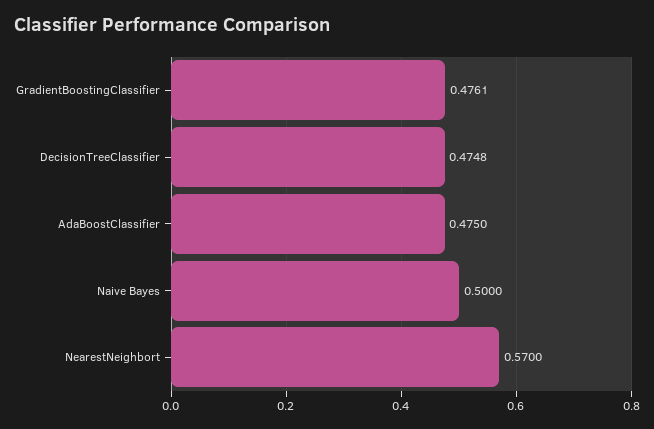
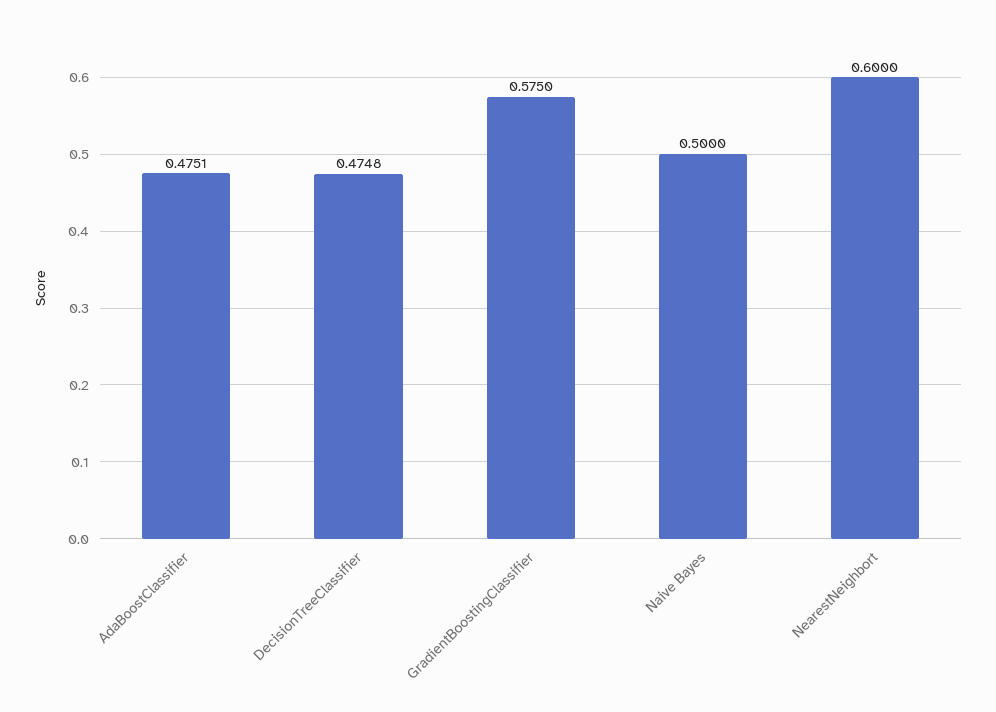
  {
-   "GradientBoostingClassifier": 0.4761,
+   "GradientBoostingClassifier": 0.575,
    "DecisionTreeClassifier": 0.4748,
-   "AdaBoostClassifier": 0.475,
+   "AdaBoostClassifier": 0.4751,
    "Naive Bayes": 0.5,
-   "NearestNeighbort": 0.57
+   "NearestNeighbort": 0.6
  }

